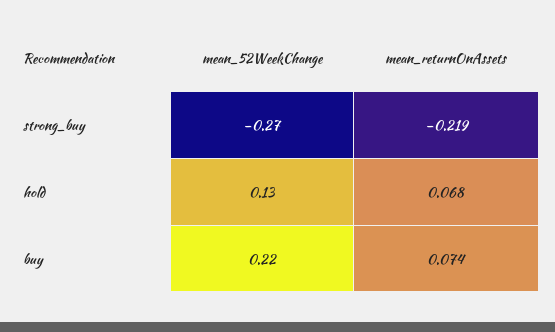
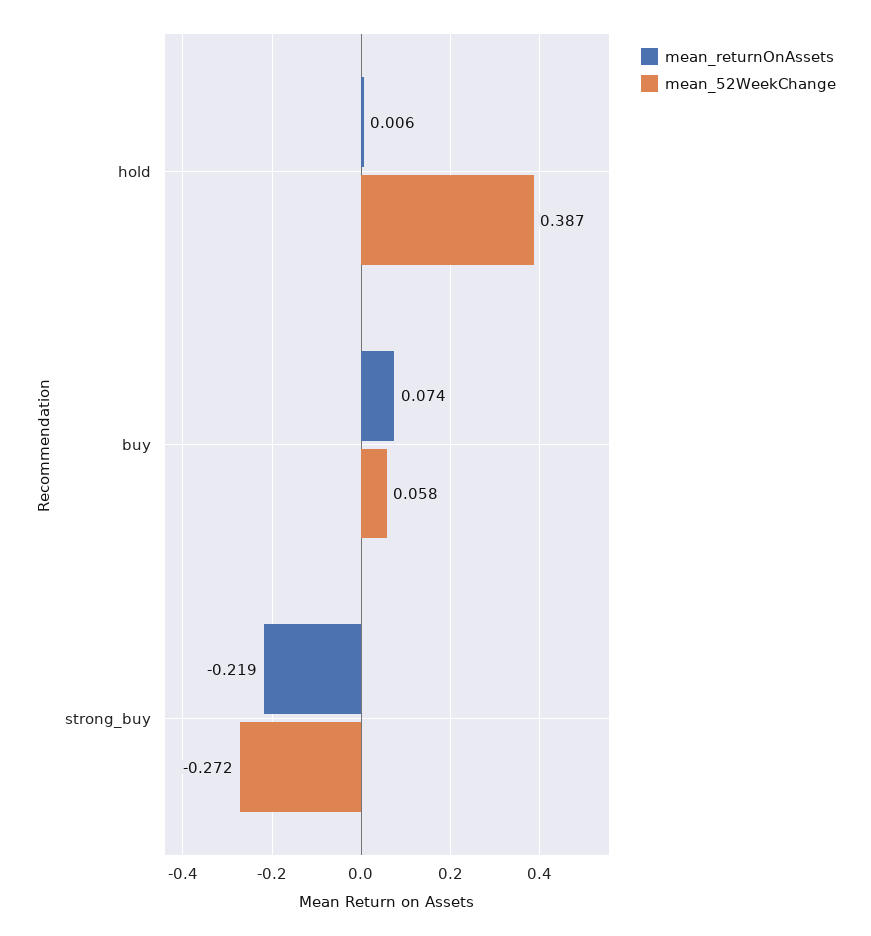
  {
    "mean_52WeekChange": {
      "strong_buy": -0.272,
-     "hold": 0.13,
+     "hold": 0.387,
-     "buy": 0.22
+     "buy": 0.058
    },
    "mean_returnOnAssets": {
      "strong_buy": -0.219,
-     "hold": 0.068,
+     "hold": 0.006,
      "buy": 0.074
    }
  }

